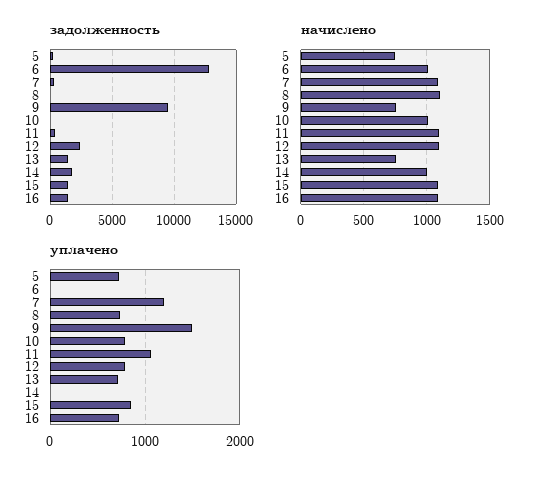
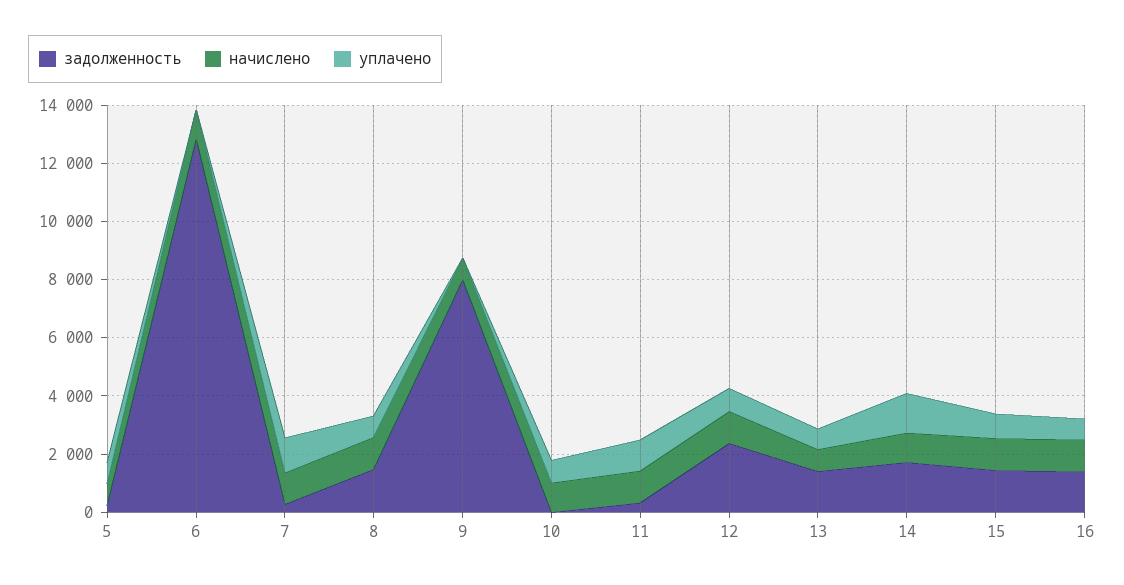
  {
    "задолженность": {
      "5": 0,
      "6": 13000,
      "7": 500,
-     "8": 0,
+     "8": 1500,
-     "9": 9500,
+     "9": 8000,
      "10": 0,
      "11": 500,
      "12": 2500,
      "13": 1500,
      "14": 1500,
      "15": 1500,
      "16": 1500
    },
    "начислено": {
      "5": 750,
      "6": 1000,
      "7": 1100,
      "8": 1100,
      "9": 750,
      "10": 1000,
      "11": 1100,
      "12": 1100,
      "13": 750,
      "14": 1000,
      "15": 1100,
      "16": 1100
    },
    "уплачено": {
      "5": 700,
      "6": 0,
      "7": 1200,
      "8": 700,
-     "9": 1500,
+     "9": 0,
      "10": 800,
      "11": 1100,
      "12": 800,
      "13": 700,
-     "14": 0,
+     "14": 1500,
      "15": 900,
      "16": 700
    }
  }

